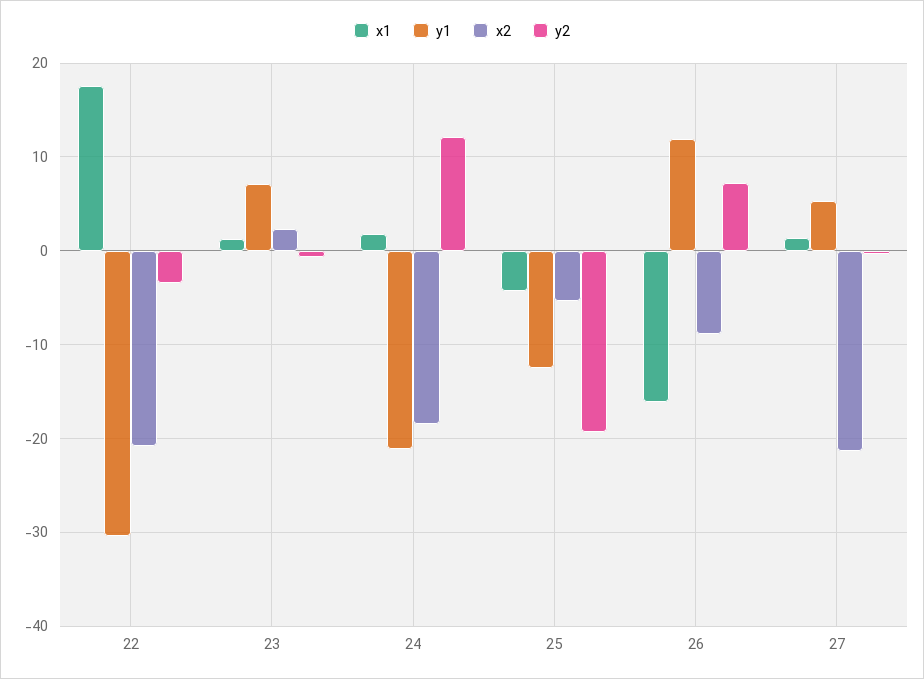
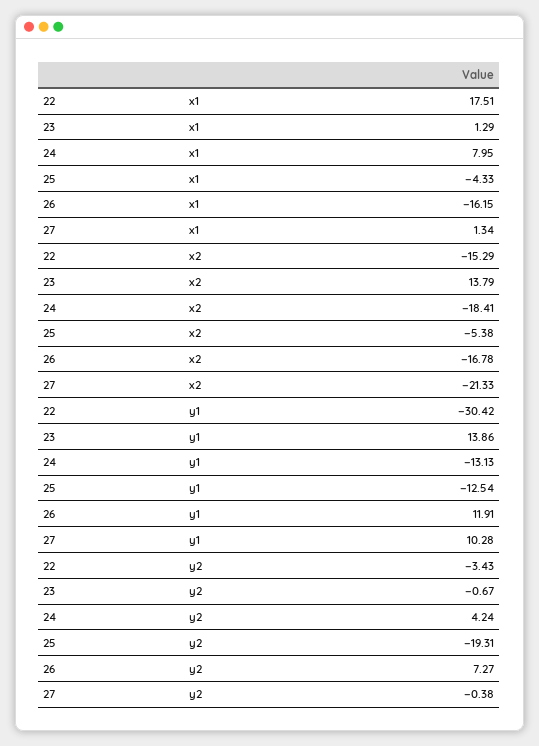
  {
    "x1": {
      "22": 17.51,
      "23": 1.29,
-     "24": 2,
+     "24": 7.95,
      "25": -4.33,
      "26": -16.15,
      "27": 1.34
    },
    "y1": {
      "22": -30.42,
-     "23": 7,
+     "23": 13.86,
-     "24": -21,
+     "24": -13.13,
      "25": -12.54,
      "26": 11.91,
-     "27": 5
+     "27": 10.28
    },
    "x2": {
-     "22": -21,
+     "22": -15.29,
-     "23": 2,
+     "23": 13.79,
      "24": -18.41,
      "25": -5.38,
-     "26": -9,
+     "26": -16.78,
      "27": -21.33
    },
    "y2": {
      "22": -3.43,
      "23": -0.67,
-     "24": 12,
+     "24": 4.24,
      "25": -19.31,
      "26": 7.27,
      "27": -0.38
    }
  }

